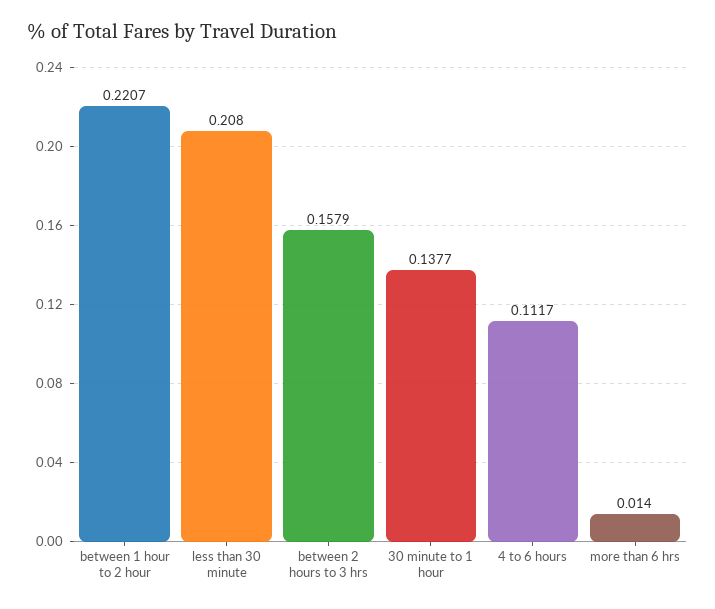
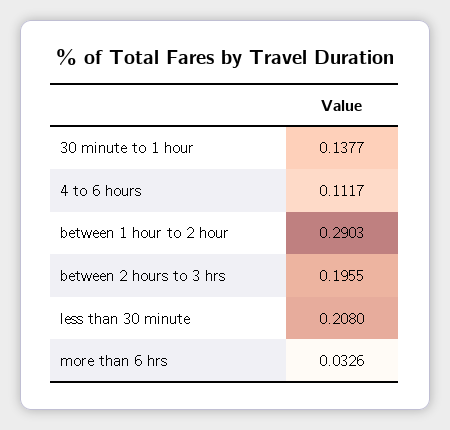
  {
-   "between 1 hour to 2 hour": 0.2207,
+   "between 1 hour to 2 hour": 0.2903,
    "less than 30 minute": 0.208,
-   "between 2 hours to 3 hrs": 0.1579,
+   "between 2 hours to 3 hrs": 0.1955,
    "30 minute to 1 hour": 0.1377,
    "4 to 6 hours": 0.1117,
-   "more than 6 hrs": 0.014
+   "more than 6 hrs": 0.0326
  }

